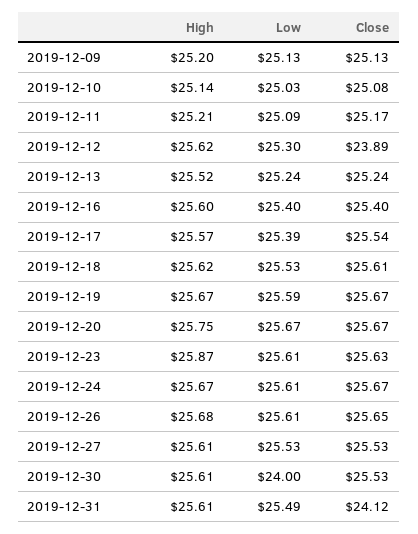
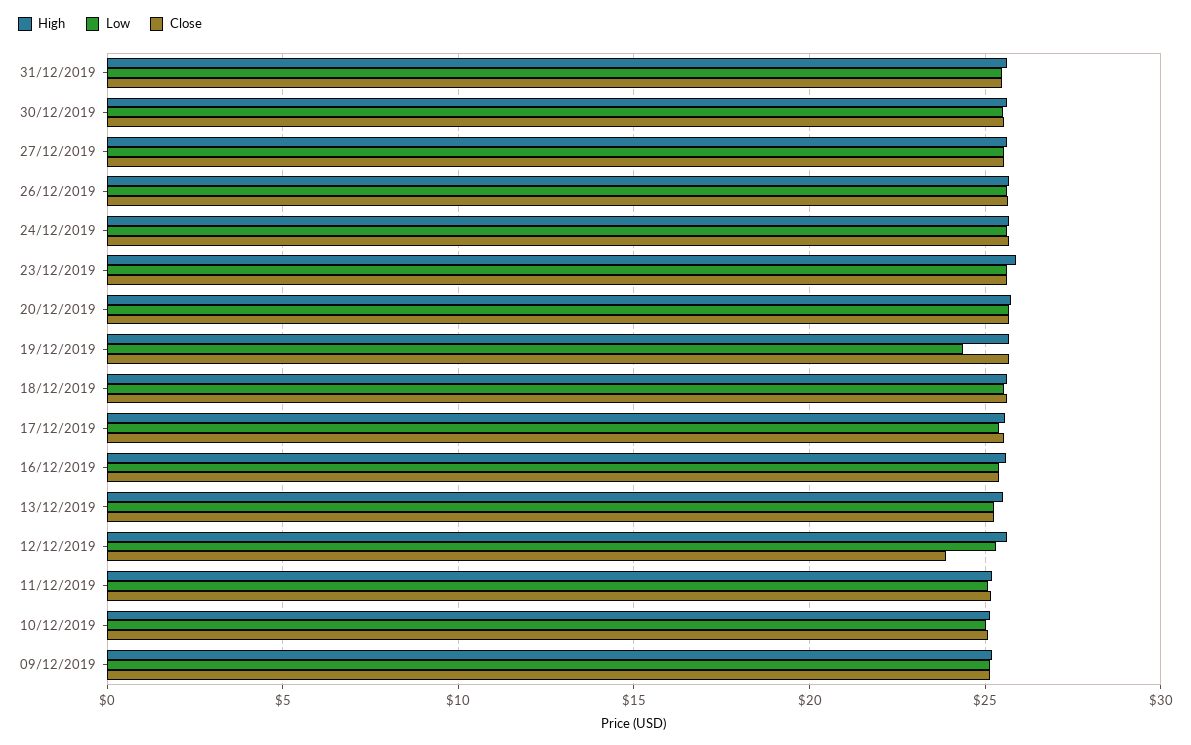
  {
    "High": {
      "2019-12-09": 25.2,
      "2019-12-10": 25.14,
      "2019-12-11": 25.21,
      "2019-12-12": 25.62,
      "2019-12-13": 25.52,
      "2019-12-16": 25.6,
      "2019-12-17": 25.57,
      "2019-12-18": 25.62,
      "2019-12-19": 25.67,
      "2019-12-20": 25.75,
      "2019-12-23": 25.87,
      "2019-12-24": 25.67,
      "2019-12-26": 25.68,
      "2019-12-27": 25.61,
      "2019-12-30": 25.61,
      "2019-12-31": 25.61
    },
    "Low": {
      "2019-12-09": 25.13,
      "2019-12-10": 25.03,
      "2019-12-11": 25.09,
      "2019-12-12": 25.3,
      "2019-12-13": 25.24,
      "2019-12-16": 25.4,
      "2019-12-17": 25.39,
      "2019-12-18": 25.53,
-     "2019-12-19": 25.59,
+     "2019-12-19": 24.5,
      "2019-12-20": 25.67,
      "2019-12-23": 25.61,
      "2019-12-24": 25.61,
      "2019-12-26": 25.61,
      "2019-12-27": 25.53,
-     "2019-12-30": 24,
+     "2019-12-30": 25.5,
      "2019-12-31": 25.49
    },
    "Close": {
      "2019-12-09": 25.13,
      "2019-12-10": 25.08,
      "2019-12-11": 25.17,
      "2019-12-12": 23.89,
      "2019-12-13": 25.24,
      "2019-12-16": 25.4,
      "2019-12-17": 25.54,
      "2019-12-18": 25.61,
      "2019-12-19": 25.67,
      "2019-12-20": 25.67,
      "2019-12-23": 25.63,
      "2019-12-24": 25.67,
      "2019-12-26": 25.65,
      "2019-12-27": 25.53,
      "2019-12-30": 25.53,
-     "2019-12-31": 24.12
+     "2019-12-31": 25.5
    }
  }

